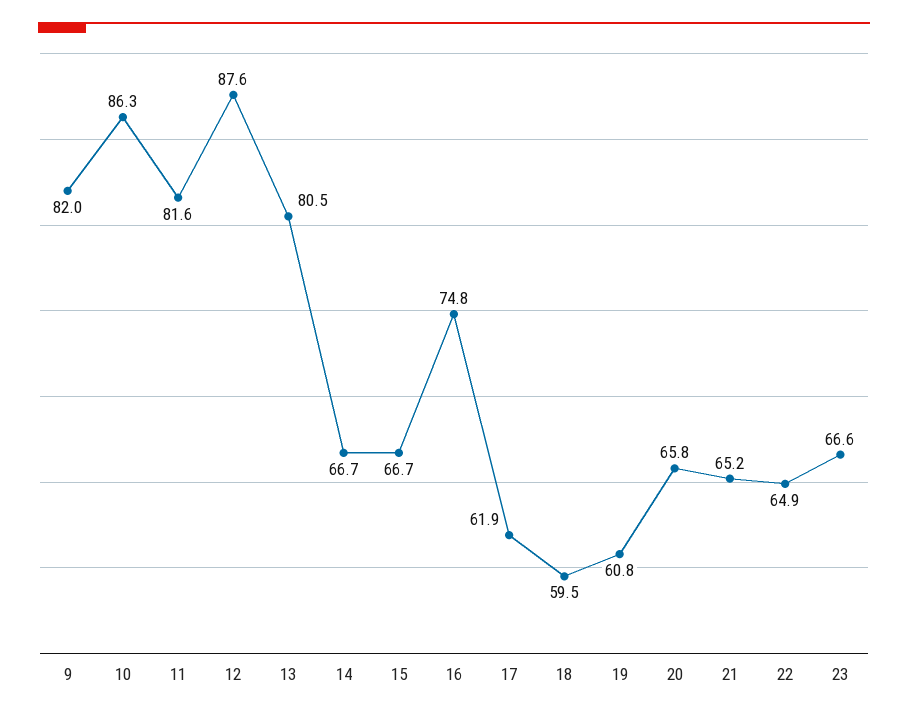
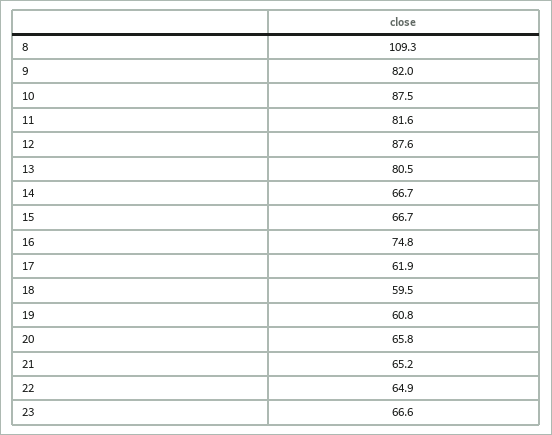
  {
    "9": 82,
-   "10": 86.3,
+   "10": 87.5,
    "11": 81.6,
    "12": 87.6,
    "13": 80.5,
    "14": 66.7,
    "15": 66.7,
    "16": 74.8,
    "17": 61.9,
    "18": 59.5,
    "19": 60.8,
    "20": 65.8,
    "21": 65.2,
    "22": 64.9,
-   "23": 66.6
+   "23": 66.6,
+   "8": 109.3
  }

